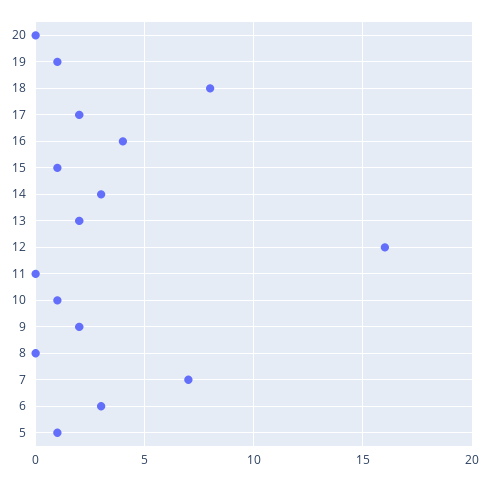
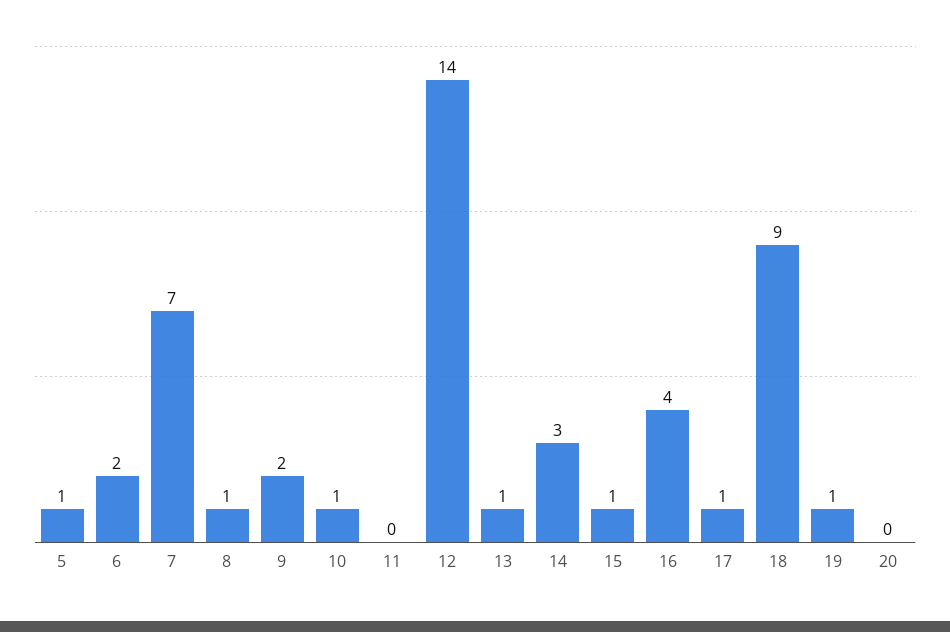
  {
    "20": 0,
    "19": 1,
-   "18": 8,
+   "18": 9,
-   "17": 2,
+   "17": 1,
    "16": 4,
    "15": 1,
    "14": 3,
-   "13": 2,
+   "13": 1,
-   "12": 16,
+   "12": 14,
    "11": 0,
    "10": 1,
    "9": 2,
-   "8": 0,
+   "8": 1,
    "7": 7,
-   "6": 3,
+   "6": 2,
    "5": 1
  }

